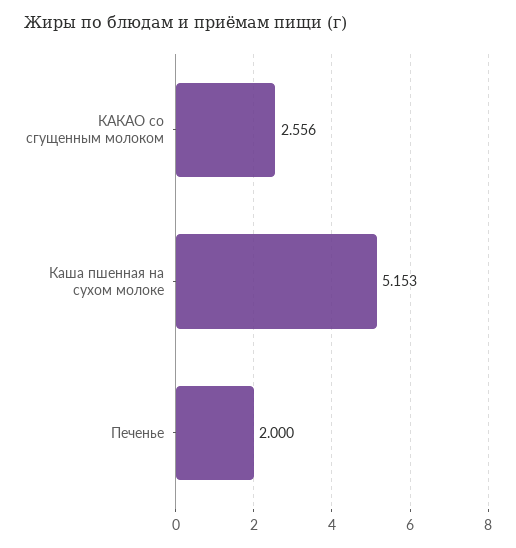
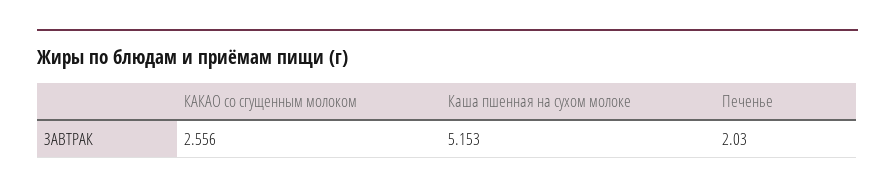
  {
    "КАКАО со сгущенным молоком": 2.556,
    "Каша пшенная на сухом молоке": 5.153,
-   "Печенье": 2
+   "Печенье": 2.03
  }

